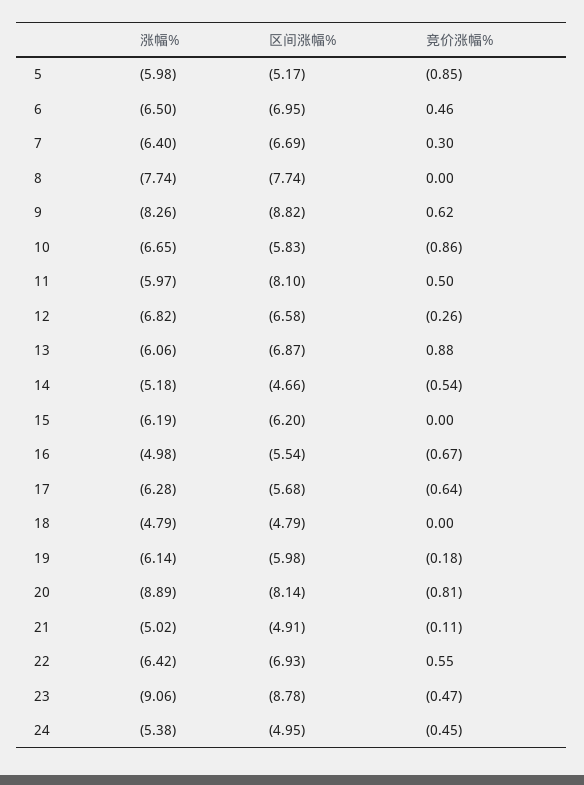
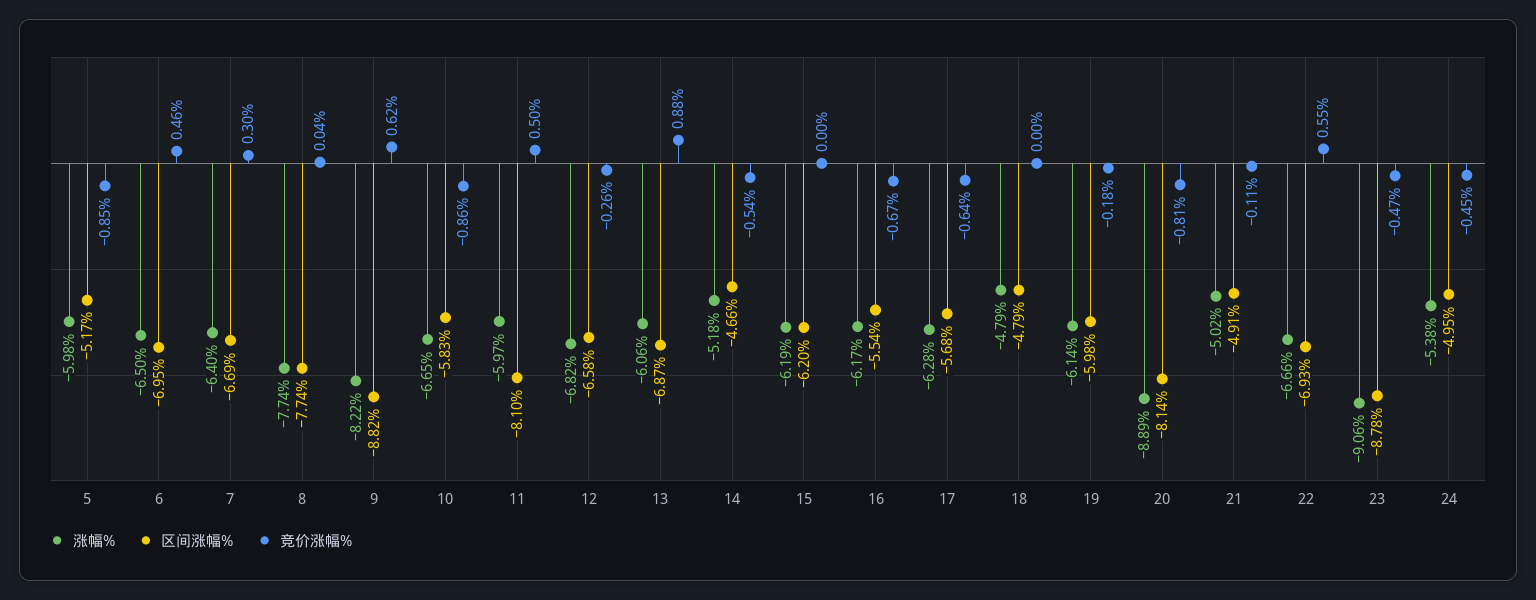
  {
    "涨幅%": {
      "5": -5.98,
      "6": -6.5,
      "7": -6.4,
      "8": -7.74,
-     "9": -8.26,
+     "9": -8.22,
      "10": -6.65,
      "11": -5.97,
      "12": -6.82,
      "13": -6.06,
      "14": -5.18,
      "15": -6.19,
-     "16": -4.98,
+     "16": -6.17,
      "17": -6.28,
      "18": -4.79,
      "19": -6.14,
      "20": -8.89,
      "21": -5.02,
-     "22": -6.42,
+     "22": -6.66,
      "23": -9.06,
      "24": -5.38
    },
    "区间涨幅%": {
      "5": -5.17,
      "6": -6.95,
      "7": -6.69,
      "8": -7.74,
      "9": -8.82,
      "10": -5.83,
      "11": -8.1,
      "12": -6.58,
      "13": -6.87,
      "14": -4.66,
      "15": -6.2,
      "16": -5.54,
      "17": -5.68,
      "18": -4.79,
      "19": -5.98,
      "20": -8.14,
      "21": -4.91,
      "22": -6.93,
      "23": -8.78,
      "24": -4.95
    },
    "竞价涨幅%": {
      "5": -0.85,
      "6": 0.46,
      "7": 0.3,
-     "8": 0,
+     "8": 0.04,
      "9": 0.62,
      "10": -0.86,
      "11": 0.5,
      "12": -0.26,
      "13": 0.88,
      "14": -0.54,
      "15": 0,
      "16": -0.67,
      "17": -0.64,
      "18": 0,
      "19": -0.18,
      "20": -0.81,
      "21": -0.11,
      "22": 0.55,
      "23": -0.47,
      "24": -0.45
    }
  }

